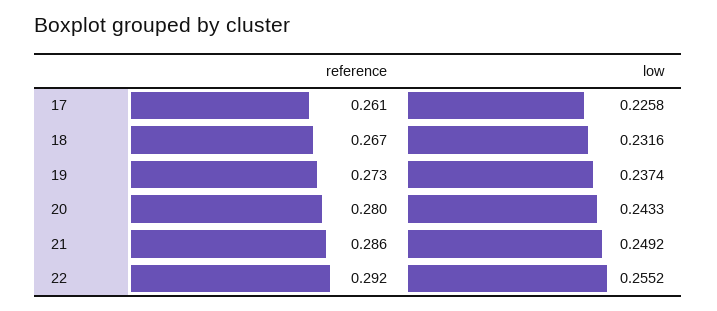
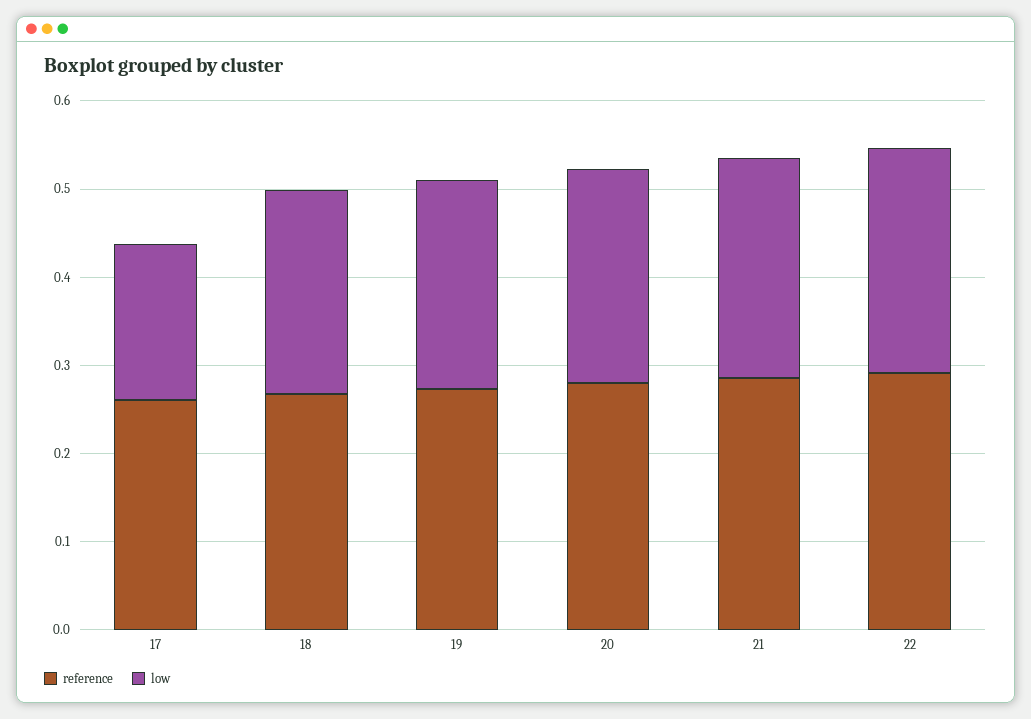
  {
    "reference": {
      "17": 0.261,
      "18": 0.267,
      "19": 0.273,
      "20": 0.28,
      "21": 0.286,
      "22": 0.292
    },
    "low": {
-     "17": 0.2258,
+     "17": 0.18,
      "18": 0.2316,
      "19": 0.2374,
      "20": 0.2433,
      "21": 0.2492,
      "22": 0.2552
    }
  }

